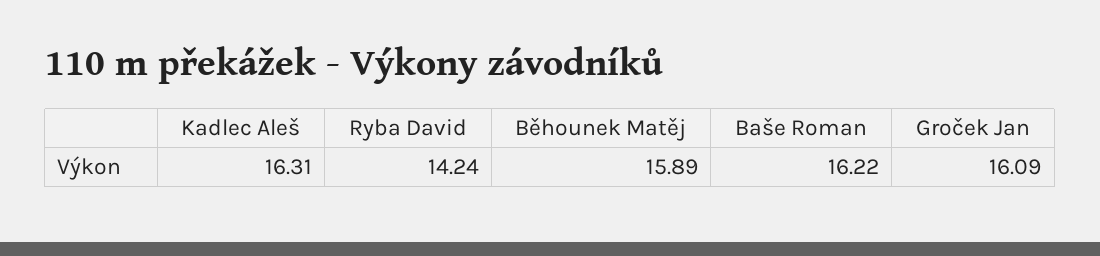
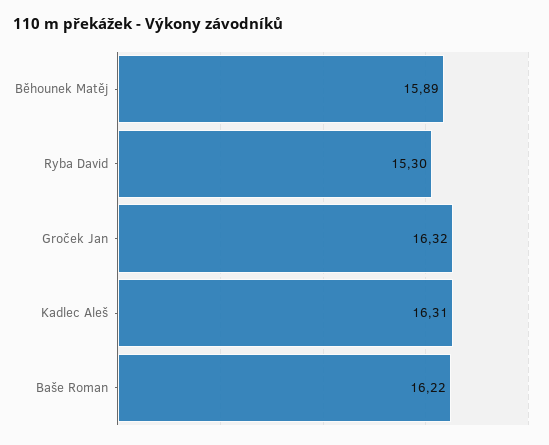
  {
    "Kadlec Aleš": 16.31,
-   "Ryba David": 14.24,
+   "Ryba David": 15.3,
    "Běhounek Matěj": 15.89,
    "Baše Roman": 16.22,
-   "Groček Jan": 16.09
+   "Groček Jan": 16.32
  }

